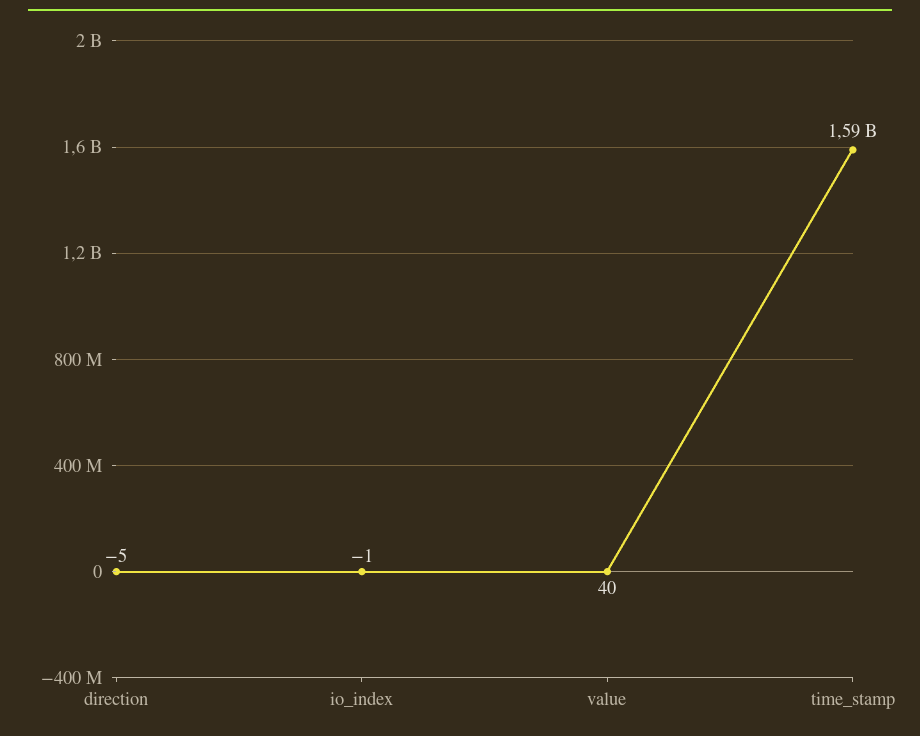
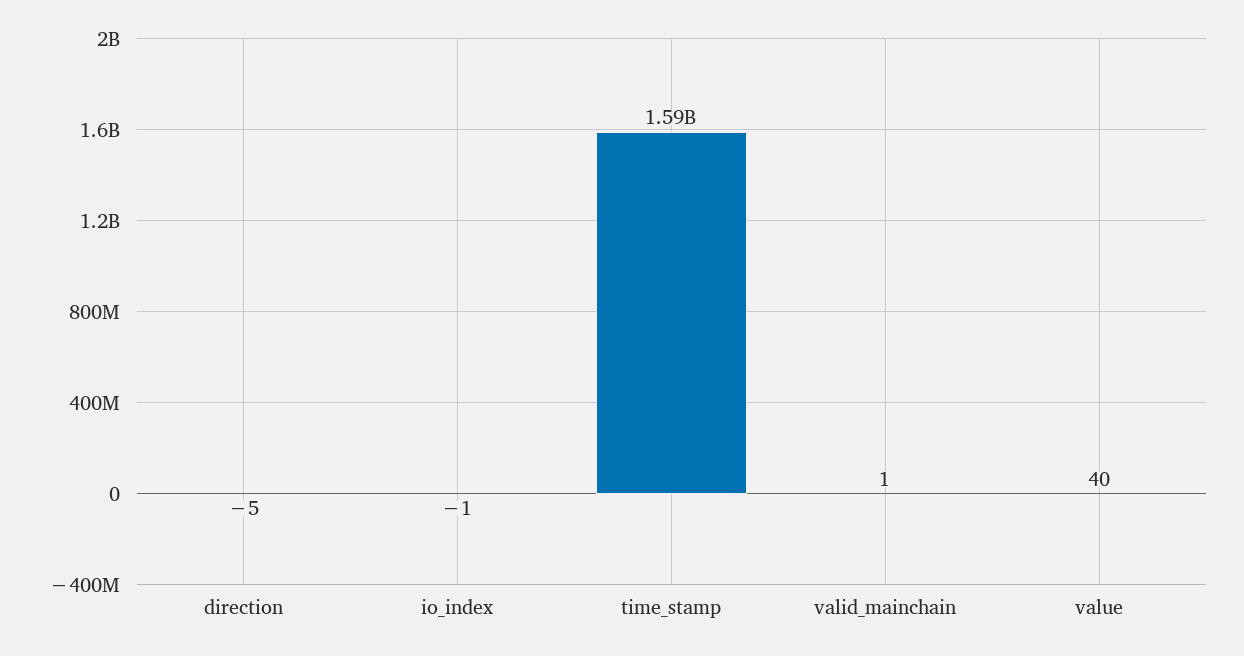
  {
    "direction": -5,
    "io_index": -1,
    "value": 40,
-   "time_stamp": 1590000000
+   "time_stamp": 1590000000,
+   "valid_mainchain": 1
  }

